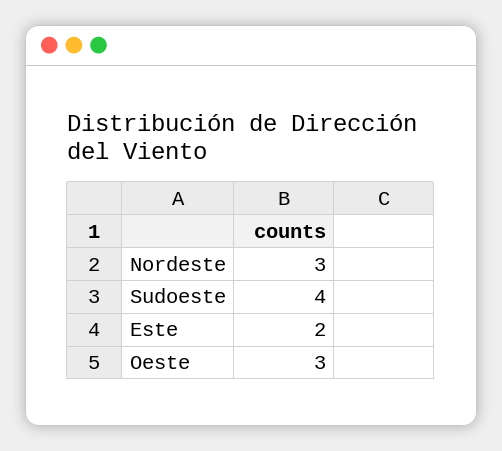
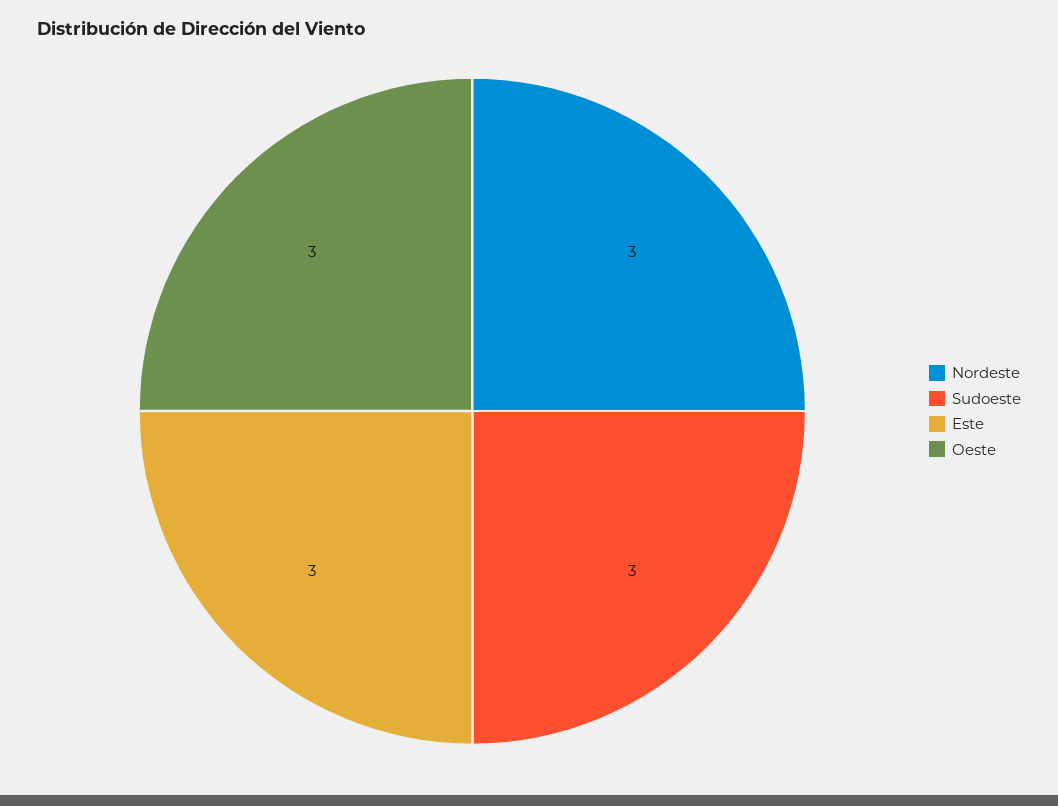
  {
    "Nordeste": 3,
-   "Sudoeste": 4,
+   "Sudoeste": 3,
-   "Este": 2,
+   "Este": 3,
    "Oeste": 3
  }

